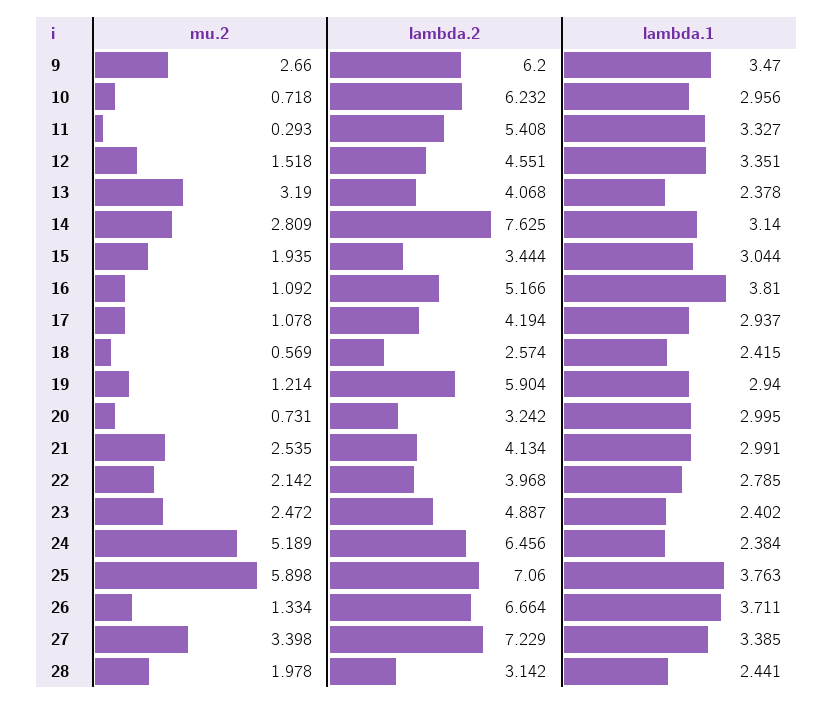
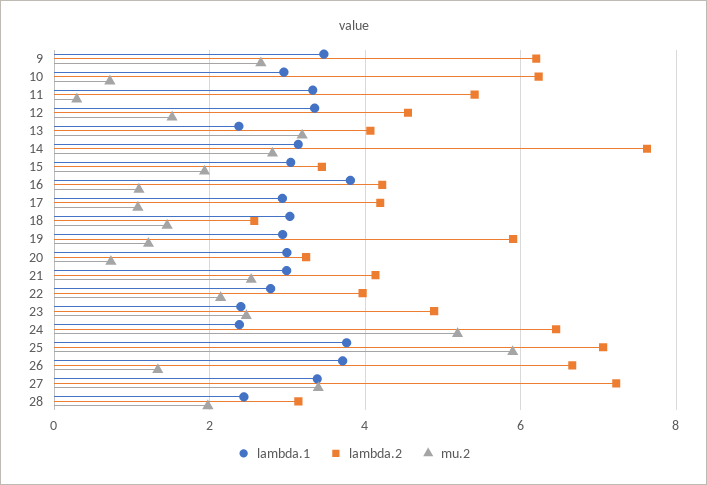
  {
    "mu.2": {
      "9": 2.66,
      "10": 0.718,
      "11": 0.293,
      "12": 1.518,
      "13": 3.19,
      "14": 2.809,
      "15": 1.935,
      "16": 1.092,
      "17": 1.078,
-     "18": 0.569,
+     "18": 1.4,
      "19": 1.214,
      "20": 0.731,
      "21": 2.535,
      "22": 2.142,
      "23": 2.472,
      "24": 5.189,
      "25": 5.898,
      "26": 1.334,
      "27": 3.398,
      "28": 1.978
    },
    "lambda.2": {
      "9": 6.2,
      "10": 6.232,
      "11": 5.408,
      "12": 4.551,
      "13": 4.068,
      "14": 7.625,
      "15": 3.444,
-     "16": 5.166,
+     "16": 4.2,
      "17": 4.194,
      "18": 2.574,
      "19": 5.904,
      "20": 3.242,
      "21": 4.134,
      "22": 3.968,
      "23": 4.887,
      "24": 6.456,
      "25": 7.06,
      "26": 6.664,
      "27": 7.229,
      "28": 3.142
    },
    "lambda.1": {
      "9": 3.47,
      "10": 2.956,
      "11": 3.327,
      "12": 3.351,
      "13": 2.378,
      "14": 3.14,
      "15": 3.044,
      "16": 3.81,
      "17": 2.937,
-     "18": 2.415,
+     "18": 3,
      "19": 2.94,
      "20": 2.995,
      "21": 2.991,
      "22": 2.785,
      "23": 2.402,
      "24": 2.384,
      "25": 3.763,
      "26": 3.711,
      "27": 3.385,
      "28": 2.441
    }
  }

